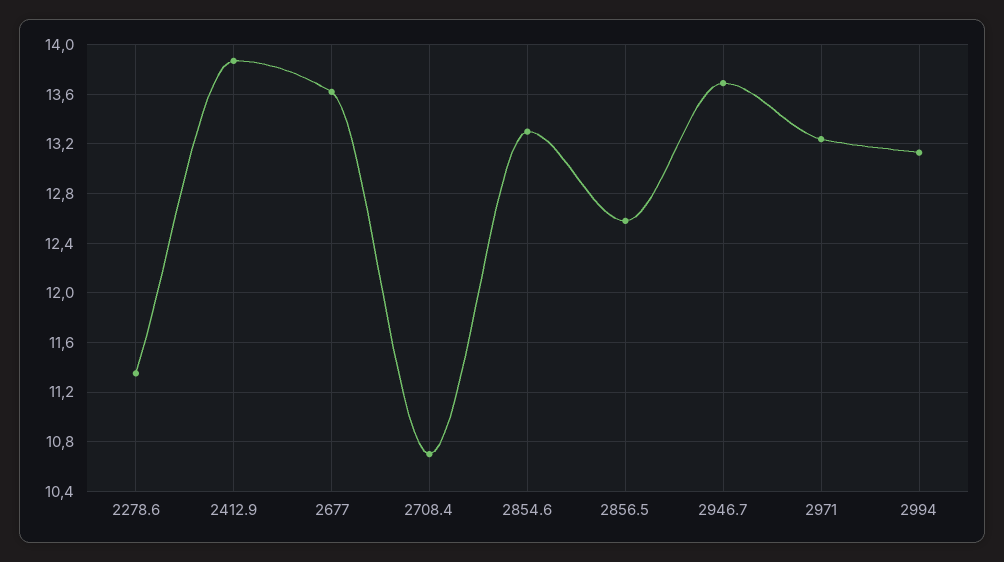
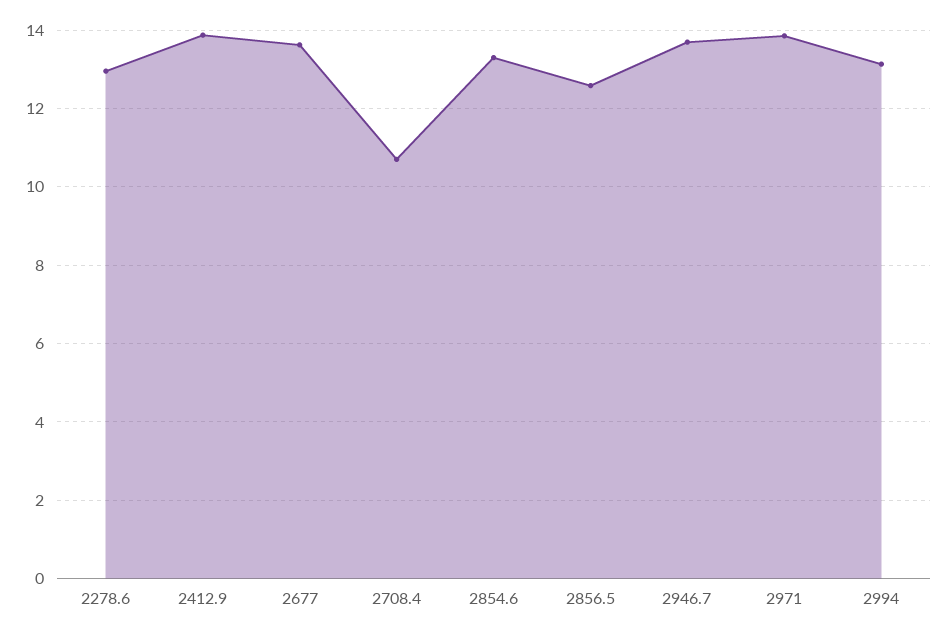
  {
-   "2278.6": 11.35,
+   "2278.6": 13,
    "2412.9": 13.85,
    "2677": 13.6,
    "2708.4": 10.7,
    "2854.6": 13.3,
    "2856.5": 12.6,
    "2946.7": 13.7,
-   "2971": 13.25,
+   "2971": 13.8,
    "2994": 13.15
  }

